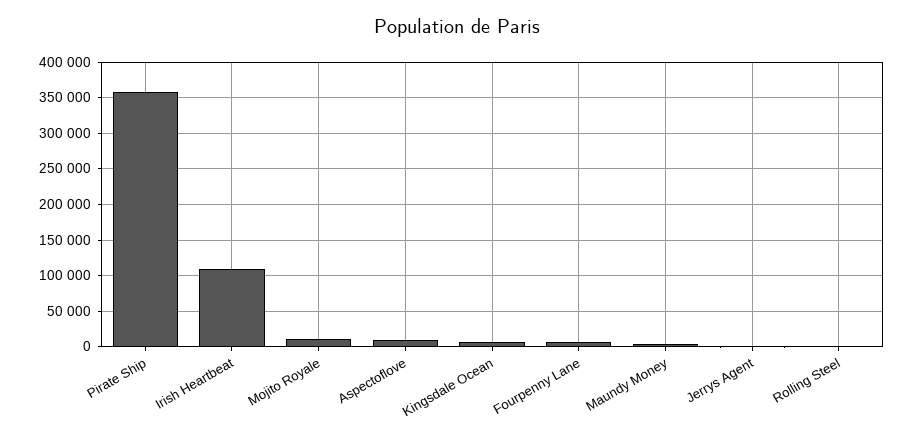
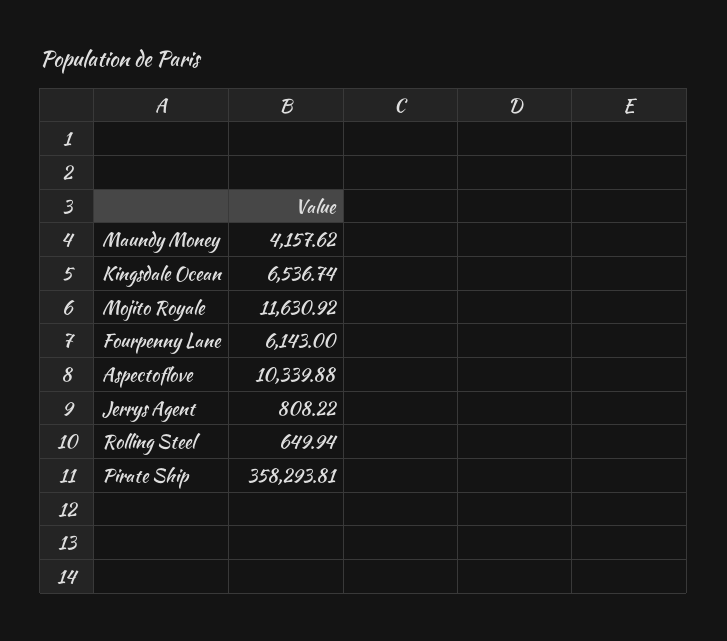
  {
    "Pirate Ship": 358293.81,
-   "Irish Heartbeat": 110000,
    "Mojito Royale": 11630.92,
    "Aspectoflove": 10339.88,
    "Kingsdale Ocean": 6536.74,
    "Fourpenny Lane": 6143,
    "Maundy Money": 4157.62,
    "Jerrys Agent": 808.22,
    "Rolling Steel": 649.94
  }

